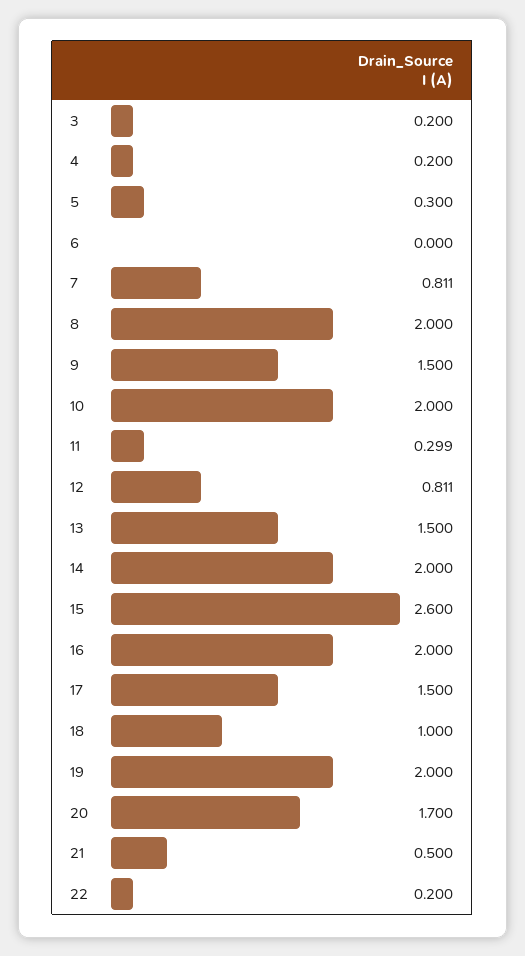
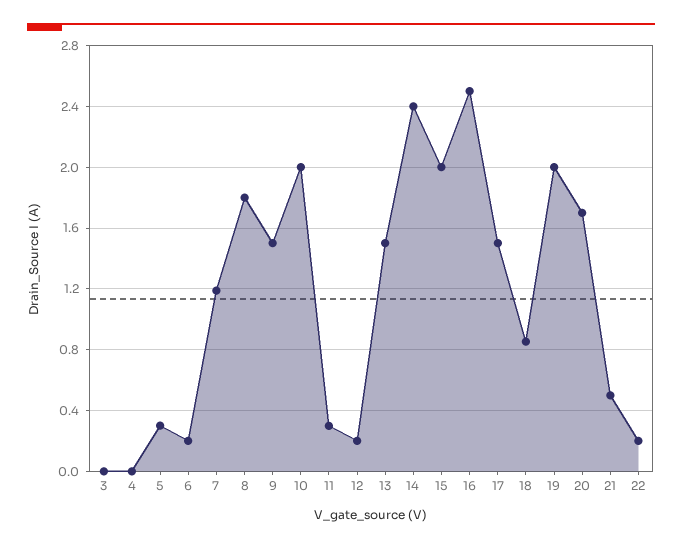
  {
-   "3": 0.2,
+   "3": 0,
-   "4": 0.2,
+   "4": 0,
    "5": 0.3,
-   "6": 0,
+   "6": 0.2,
-   "7": 0.811,
+   "7": 1.2,
-   "8": 2,
+   "8": 1.8,
    "9": 1.5,
    "10": 2,
    "11": 0.299,
-   "12": 0.811,
+   "12": 0.2,
    "13": 1.5,
-   "14": 2,
+   "14": 2.4,
-   "15": 2.6,
+   "15": 2,
-   "16": 2,
+   "16": 2.5,
    "17": 1.5,
-   "18": 1,
+   "18": 0.85,
    "19": 2,
    "20": 1.7,
    "21": 0.5,
    "22": 0.2
  }

